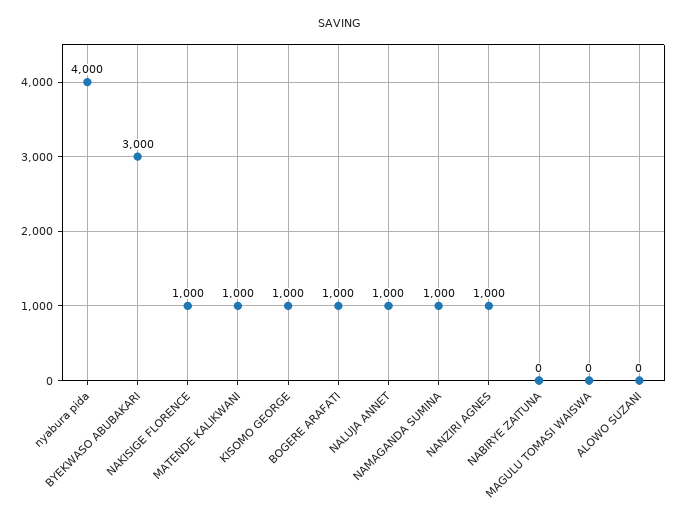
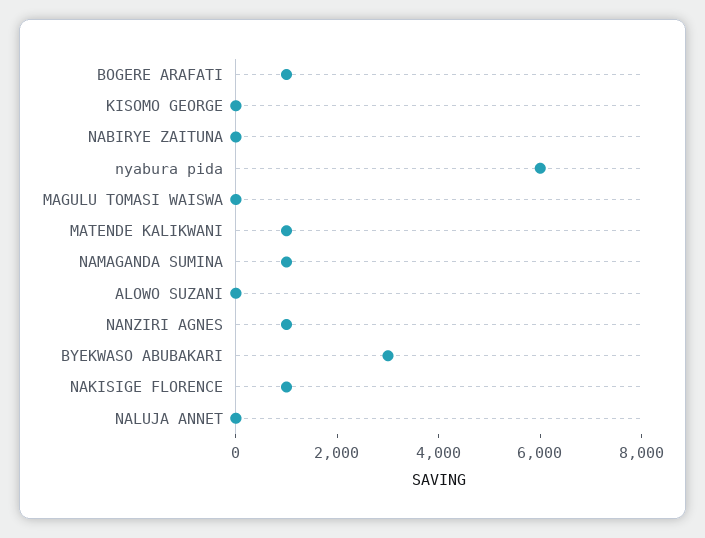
  {
-   "nyabura pida": 4000,
+   "nyabura pida": 6000,
    "BYEKWASO ABUBAKARI": 3000,
    "NAKISIGE FLORENCE": 1000,
    "MATENDE KALIKWANI": 1000,
-   "KISOMO GEORGE": 1000,
+   "KISOMO GEORGE": 0,
    "BOGERE ARAFATI": 1000,
-   "NALUJA ANNET": 1000,
+   "NALUJA ANNET": 0,
    "NAMAGANDA SUMINA": 1000,
    "NANZIRI AGNES": 1000,
    "NABIRYE ZAITUNA": 0,
    "MAGULU TOMASI WAISWA": 0,
    "ALOWO SUZANI": 0
  }

